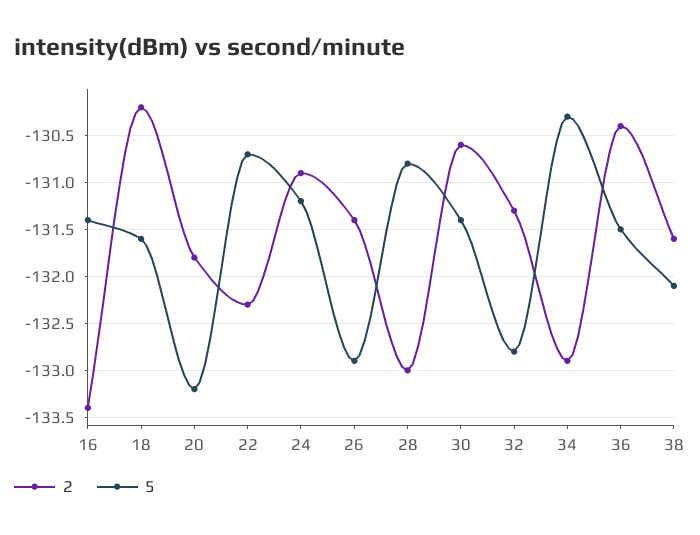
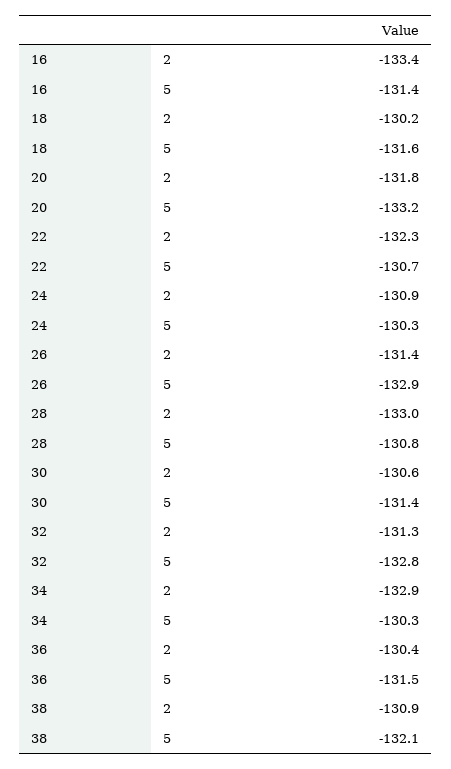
  {
    "2": {
      "16": -133.4,
      "18": -130.2,
      "20": -131.8,
      "22": -132.3,
      "24": -130.9,
      "26": -131.4,
      "28": -133,
      "30": -130.6,
      "32": -131.3,
      "34": -132.9,
      "36": -130.4,
-     "38": -131.6
+     "38": -130.9
    },
    "5": {
      "16": -131.4,
      "18": -131.6,
      "20": -133.2,
      "22": -130.7,
-     "24": -131.2,
+     "24": -130.3,
      "26": -132.9,
      "28": -130.8,
      "30": -131.4,
      "32": -132.8,
      "34": -130.3,
      "36": -131.5,
      "38": -132.1
    }
  }

